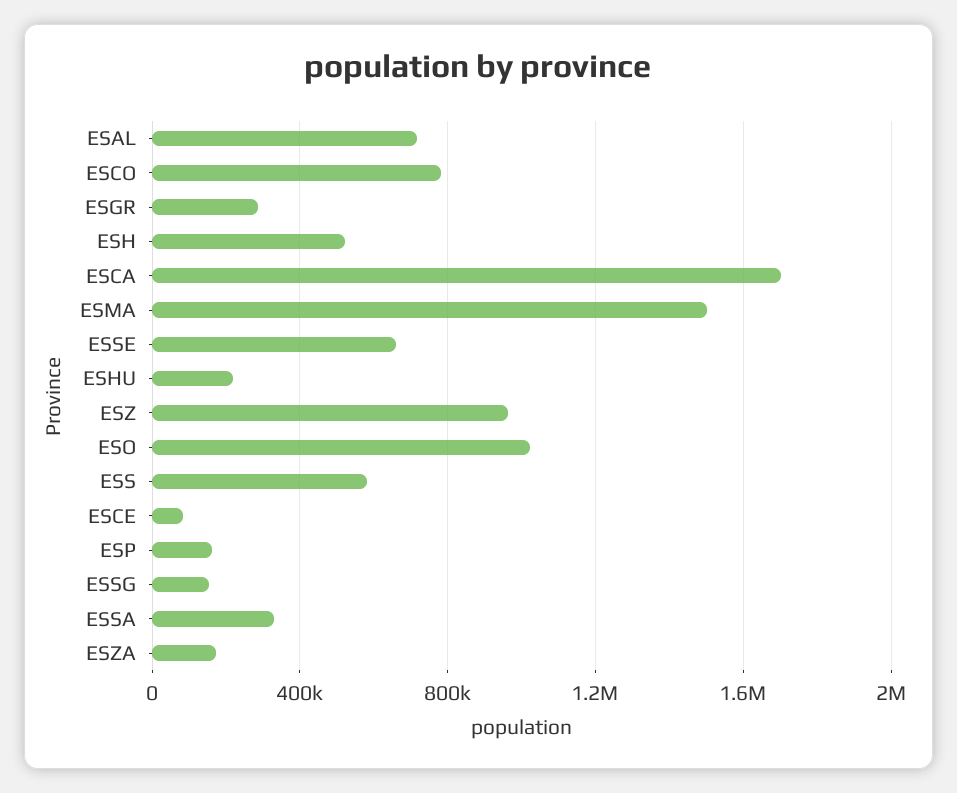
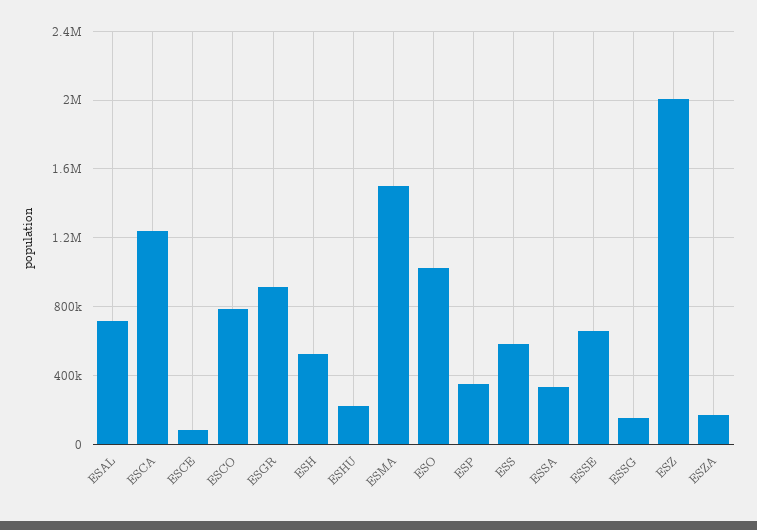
  {
    "ESAL": 700000,
    "ESCO": 800000,
-   "ESGR": 300000,
+   "ESGR": 900000,
    "ESH": 500000,
-   "ESCA": 1700000,
+   "ESCA": 1250000,
    "ESMA": 1500000,
    "ESSE": 650000,
    "ESHU": 200000,
-   "ESZ": 950000,
+   "ESZ": 2000000,
    "ESO": 1000000,
    "ESS": 600000,
    "ESCE": 100000,
-   "ESP": 150000,
+   "ESP": 350000,
    "ESSG": 150000,
    "ESSA": 350000,
    "ESZA": 150000
  }

